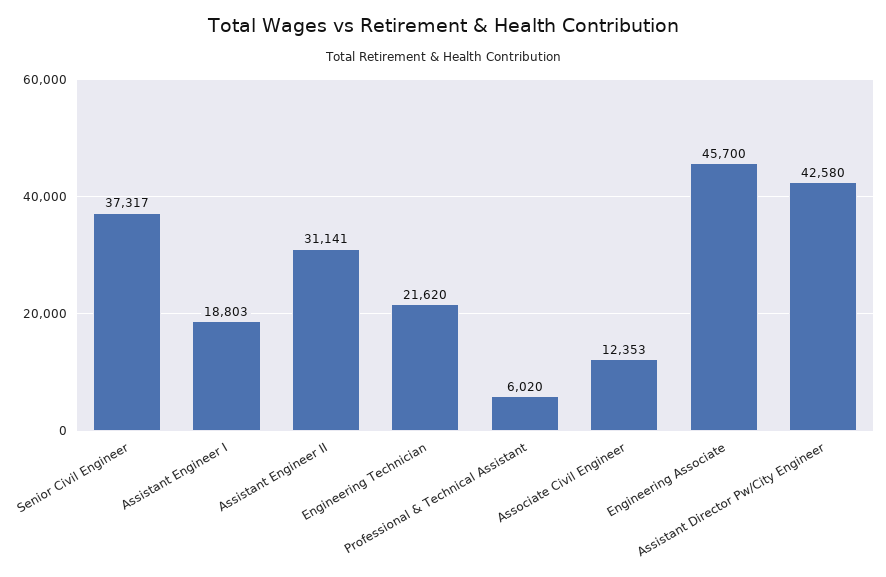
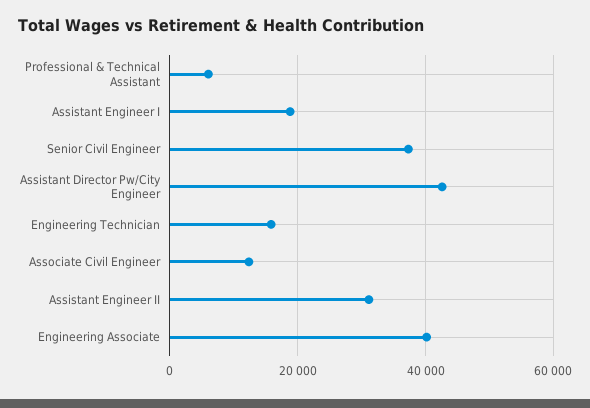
  {
    "Senior Civil Engineer": 37317,
    "Assistant Engineer I": 18803,
    "Assistant Engineer II": 31141,
-   "Engineering Technician": 21620,
+   "Engineering Technician": 16000,
    "Professional & Technical Assistant": 6020,
    "Associate Civil Engineer": 12353,
-   "Engineering Associate": 45700,
+   "Engineering Associate": 40000,
    "Assistant Director Pw/City Engineer": 42580
  }

